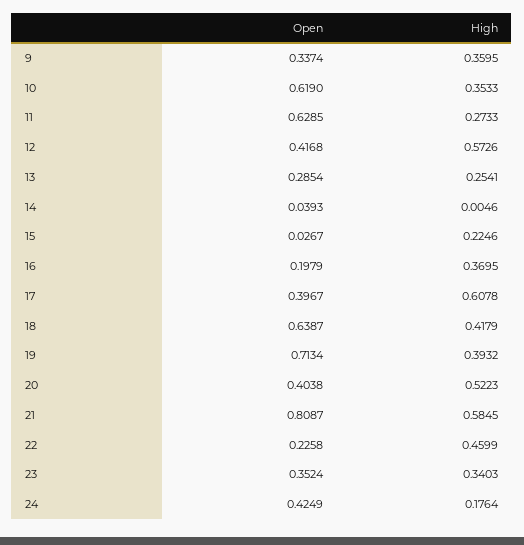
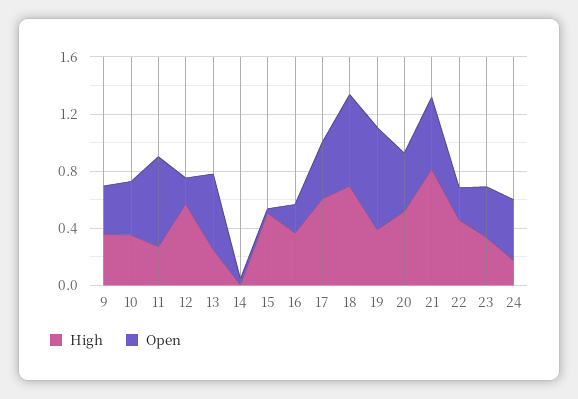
  {
    "Open": {
      "9": 0.3374,
-     "10": 0.619,
+     "10": 0.4,
      "11": 0.6285,
-     "12": 0.4168,
+     "12": 0.2,
-     "13": 0.2854,
+     "13": 0.5,
      "14": 0.0393,
      "15": 0.0267,
      "16": 0.1979,
      "17": 0.3967,
      "18": 0.6387,
      "19": 0.7134,
      "20": 0.4038,
-     "21": 0.8087,
+     "21": 0.5,
      "22": 0.2258,
      "23": 0.3524,
      "24": 0.4249
    },
    "High": {
      "9": 0.3595,
      "10": 0.3533,
      "11": 0.2733,
      "12": 0.5726,
      "13": 0.2541,
      "14": 0.0046,
-     "15": 0.2246,
+     "15": 0.5,
      "16": 0.3695,
      "17": 0.6078,
-     "18": 0.4179,
+     "18": 0.7,
      "19": 0.3932,
      "20": 0.5223,
-     "21": 0.5845,
+     "21": 0.8,
      "22": 0.4599,
      "23": 0.3403,
      "24": 0.1764
    }
  }

